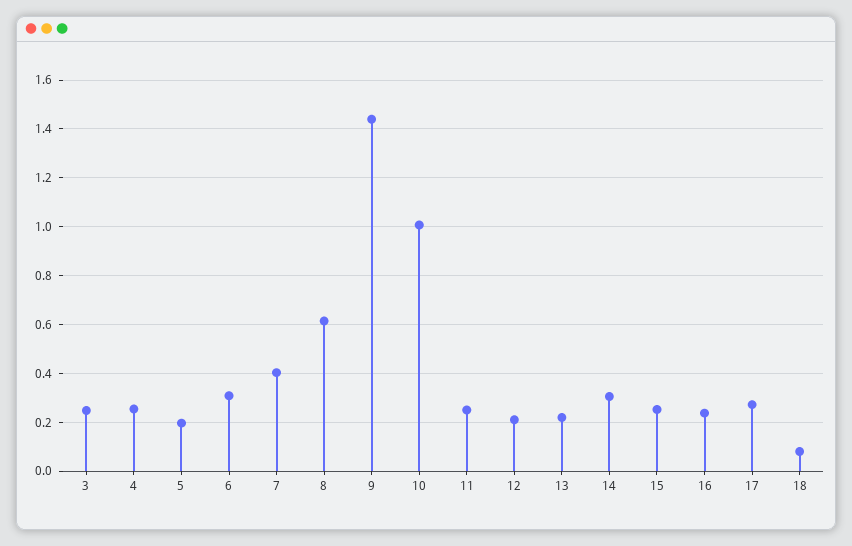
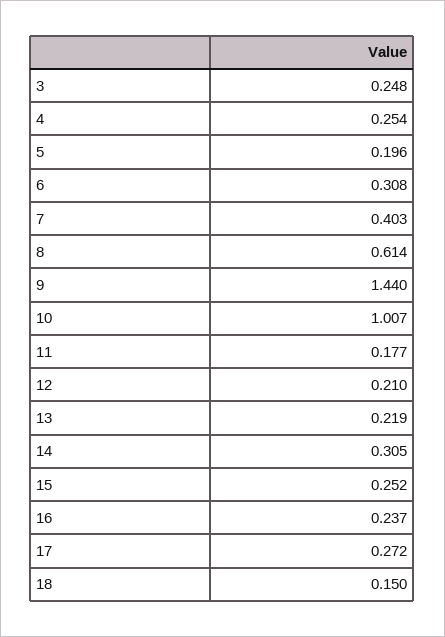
  {
    "3": 0.248,
    "4": 0.254,
    "5": 0.196,
    "6": 0.308,
    "7": 0.403,
    "8": 0.614,
    "9": 1.44,
    "10": 1.007,
-   "11": 0.25,
+   "11": 0.177,
    "12": 0.21,
    "13": 0.219,
    "14": 0.305,
    "15": 0.252,
    "16": 0.237,
    "17": 0.272,
-   "18": 0.075
+   "18": 0.15
  }

